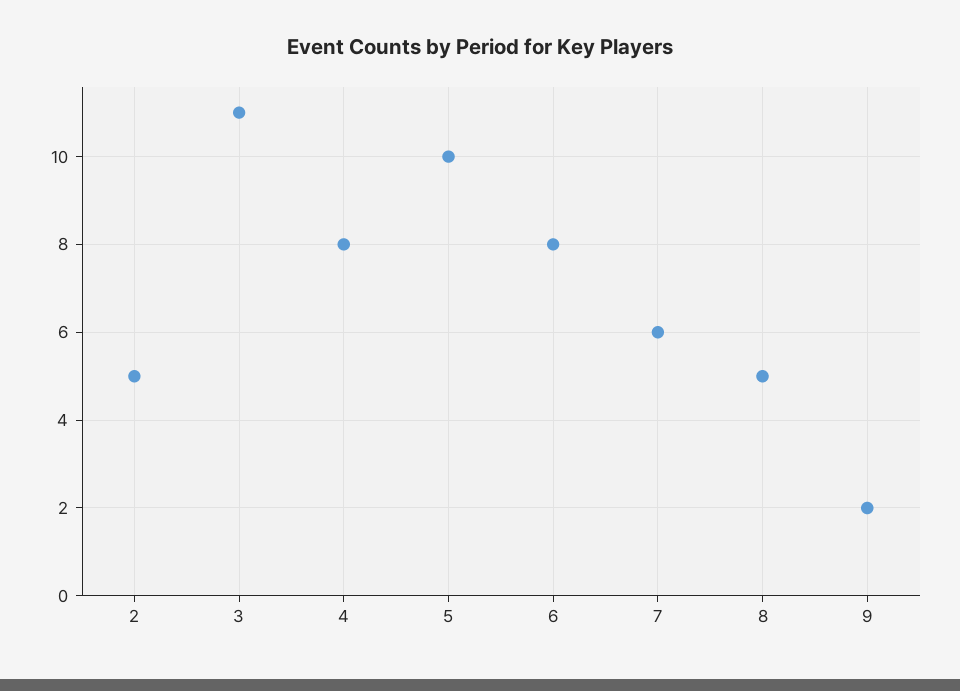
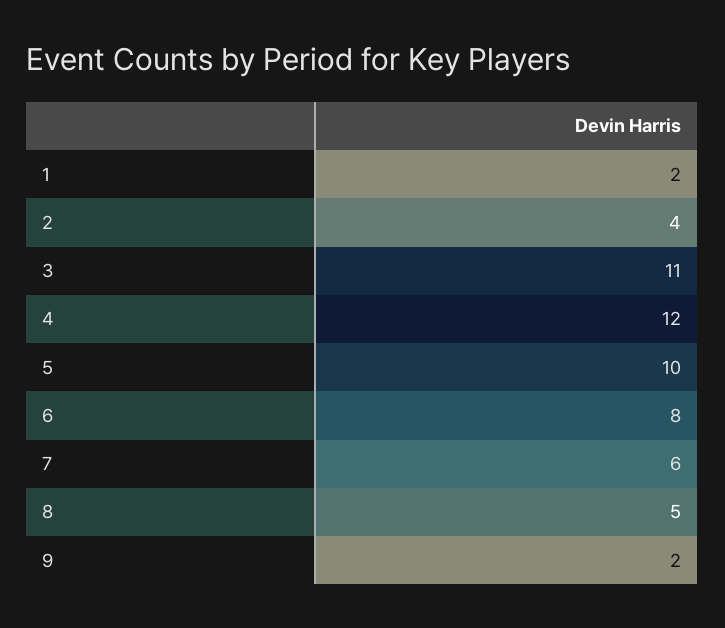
  {
-   "2": 5,
+   "2": 4,
    "3": 11,
-   "4": 8,
+   "4": 12,
    "5": 10,
    "6": 8,
    "7": 6,
    "8": 5,
-   "9": 2
+   "9": 2,
+   "1": 2
  }

